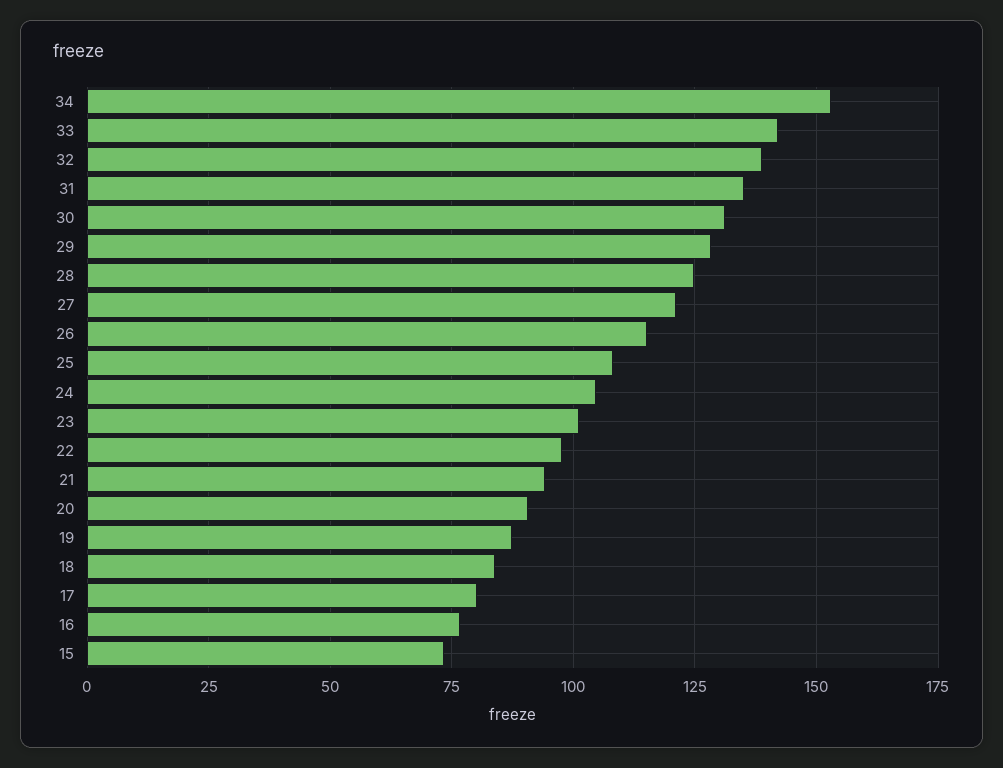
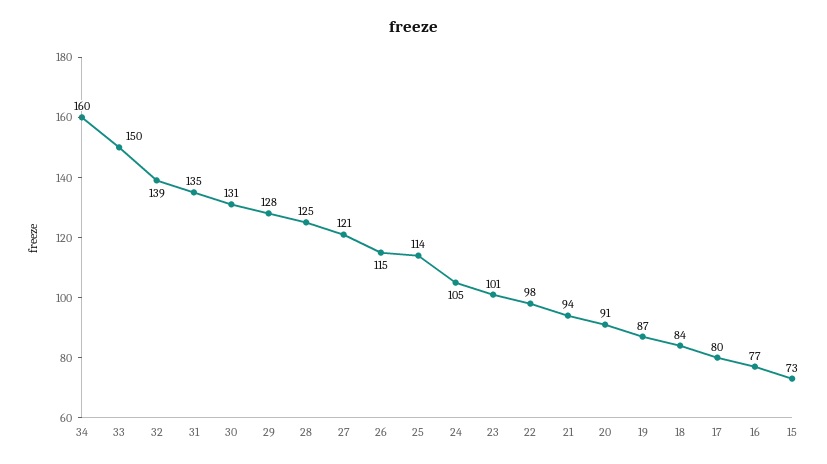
  {
-   "34": 152.5,
+   "34": 160,
-   "33": 142.5,
+   "33": 150,
    "32": 139,
    "31": 135,
    "30": 131,
    "29": 128,
    "28": 125,
    "27": 121,
    "26": 115,
-   "25": 107.5,
+   "25": 114,
    "24": 105,
    "23": 101,
    "22": 98,
    "21": 94,
    "20": 91,
    "19": 87,
    "18": 84,
    "17": 80,
    "16": 77,
    "15": 73
  }

